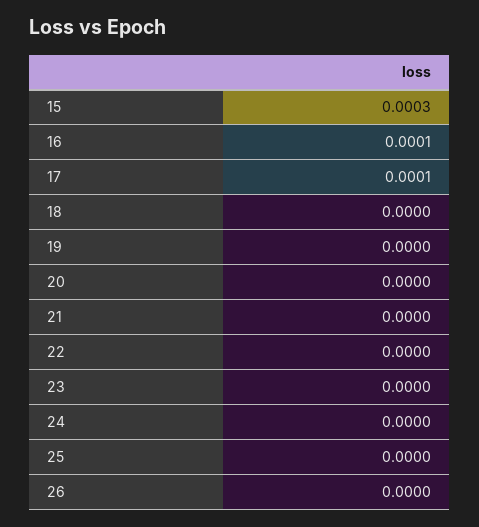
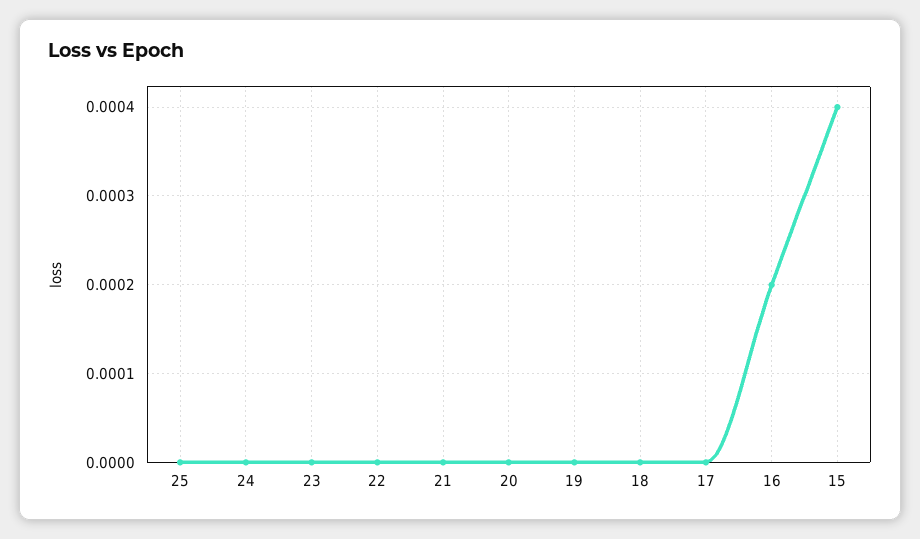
  {
-   "15": 0.0003,
+   "15": 0.0004,
-   "16": 0.0001,
+   "16": 0.0002,
-   "17": 0.0001,
+   "17": 0,
    "18": 0,
    "19": 0,
    "20": 0,
    "21": 0,
    "22": 0,
    "23": 0,
    "24": 0,
-   "25": 0,
+   "25": 0
-   "26": 0
  }

